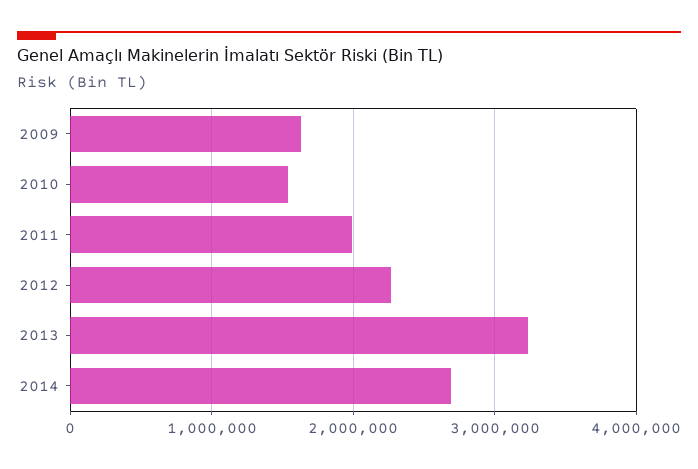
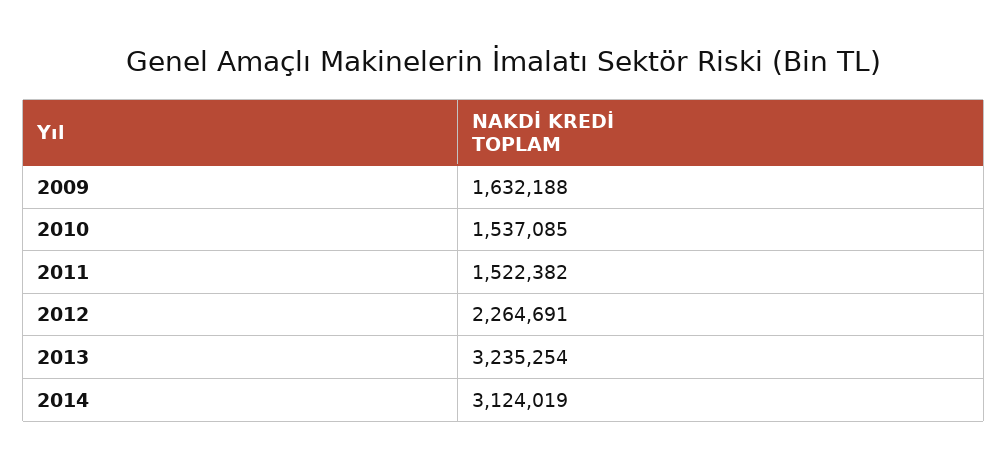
  {
    "2009": 1632188,
    "2010": 1537085,
-   "2011": 2000000,
+   "2011": 1522382,
    "2012": 2264691,
    "2013": 3235254,
-   "2014": 2700000
+   "2014": 3124019
  }

